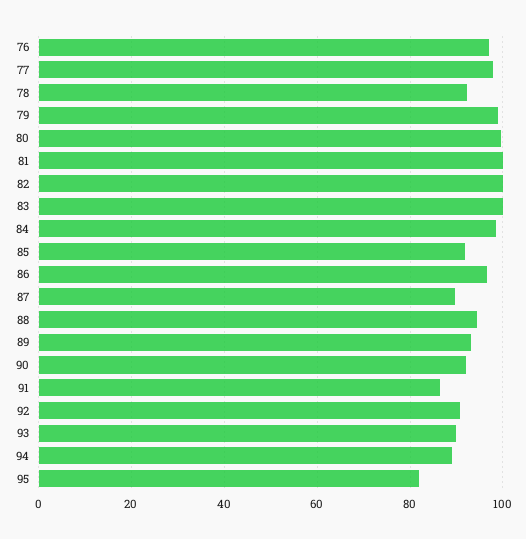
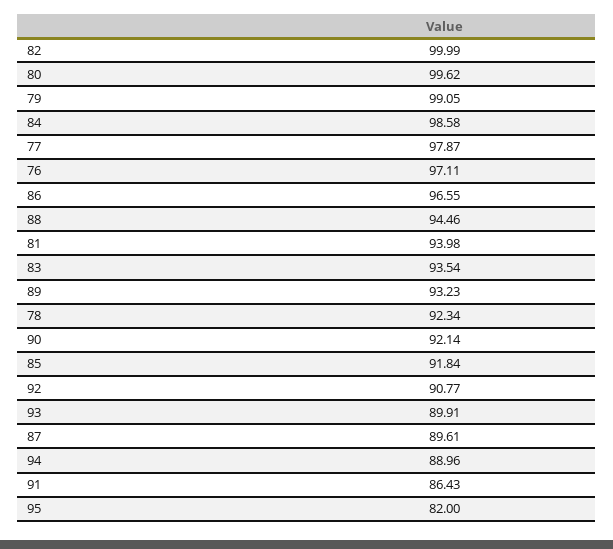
  {
    "76": 97.11,
    "77": 97.87,
    "78": 92.34,
    "79": 99.05,
    "80": 99.62,
-   "81": 100,
+   "81": 93.98,
    "82": 99.99,
-   "83": 100,
+   "83": 93.54,
    "84": 98.58,
    "85": 91.84,
    "86": 96.55,
    "87": 89.61,
    "88": 94.46,
    "89": 93.23,
    "90": 92.14,
    "91": 86.43,
    "92": 90.77,
    "93": 89.91,
    "94": 88.96,
    "95": 82
  }

